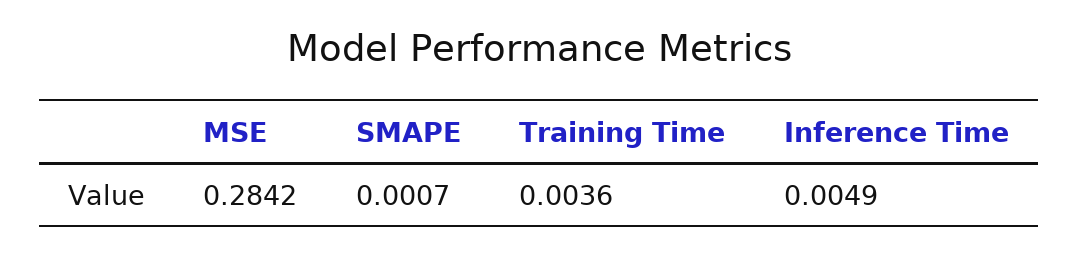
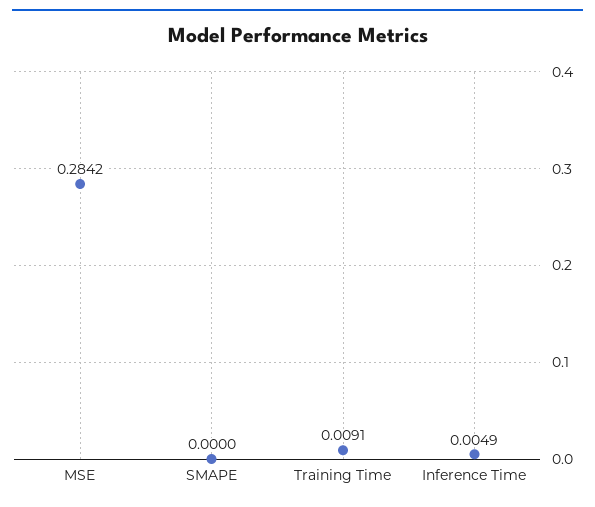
  {
    "MSE": 0.2842,
-   "SMAPE": 0.0007,
+   "SMAPE": 0,
-   "Training Time": 0.0036,
+   "Training Time": 0.0091,
    "Inference Time": 0.0049
  }

